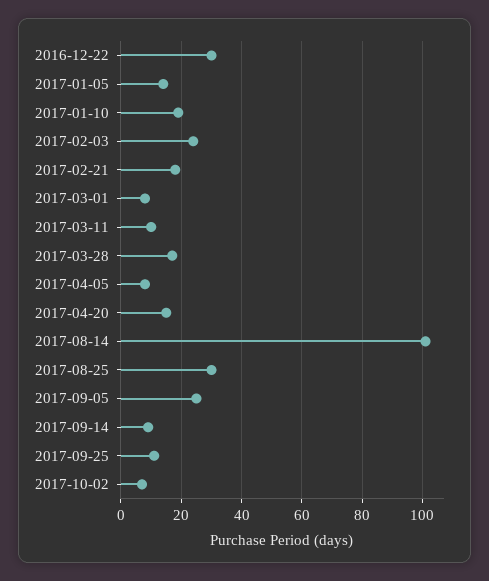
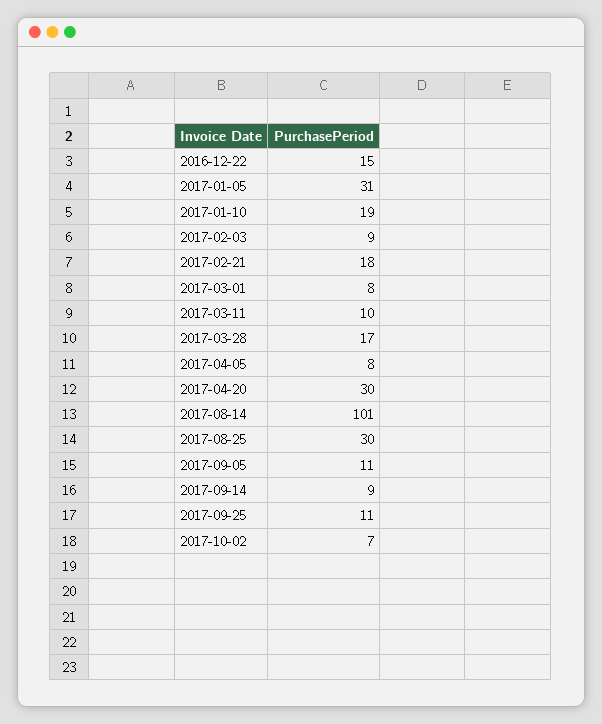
  {
-   "2016-12-22": 30,
+   "2016-12-22": 15,
-   "2017-01-05": 15,
+   "2017-01-05": 31,
    "2017-01-10": 19,
-   "2017-02-03": 25,
+   "2017-02-03": 9,
    "2017-02-21": 18,
    "2017-03-01": 8,
    "2017-03-11": 10,
    "2017-03-28": 17,
    "2017-04-05": 8,
-   "2017-04-20": 15,
+   "2017-04-20": 30,
    "2017-08-14": 101,
    "2017-08-25": 30,
-   "2017-09-05": 25,
+   "2017-09-05": 11,
    "2017-09-14": 9,
    "2017-09-25": 11,
    "2017-10-02": 7
  }

